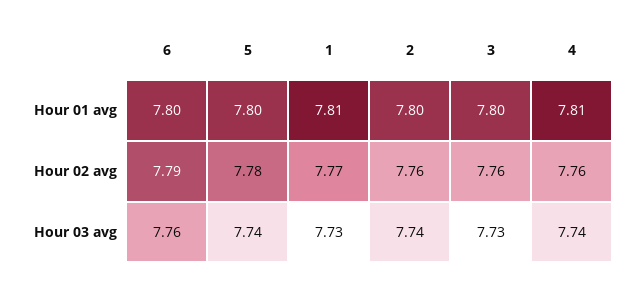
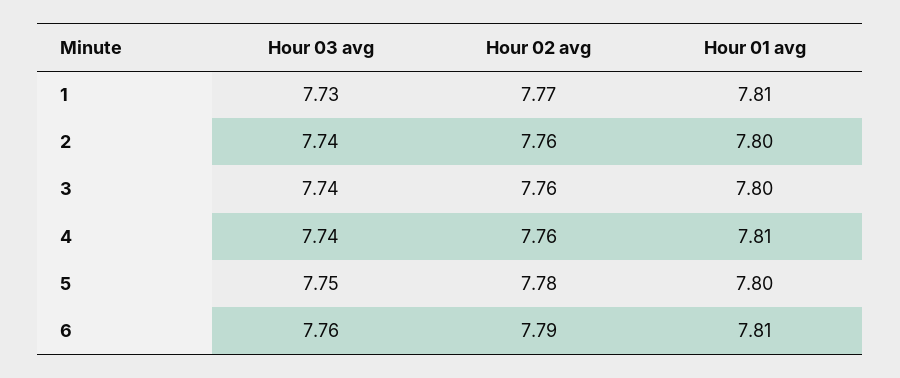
  {
    "6": {
-     "Hour 01 avg": 7.8,
+     "Hour 01 avg": 7.81,
      "Hour 02 avg": 7.79,
      "Hour 03 avg": 7.76
    },
    "5": {
      "Hour 01 avg": 7.8,
      "Hour 02 avg": 7.78,
-     "Hour 03 avg": 7.74
+     "Hour 03 avg": 7.75
    },
    "1": {
      "Hour 01 avg": 7.81,
      "Hour 02 avg": 7.77,
      "Hour 03 avg": 7.73
    },
    "2": {
      "Hour 01 avg": 7.8,
      "Hour 02 avg": 7.76,
      "Hour 03 avg": 7.74
    },
    "3": {
      "Hour 01 avg": 7.8,
      "Hour 02 avg": 7.76,
-     "Hour 03 avg": 7.73
+     "Hour 03 avg": 7.74
    },
    "4": {
      "Hour 01 avg": 7.81,
      "Hour 02 avg": 7.76,
      "Hour 03 avg": 7.74
    }
  }

